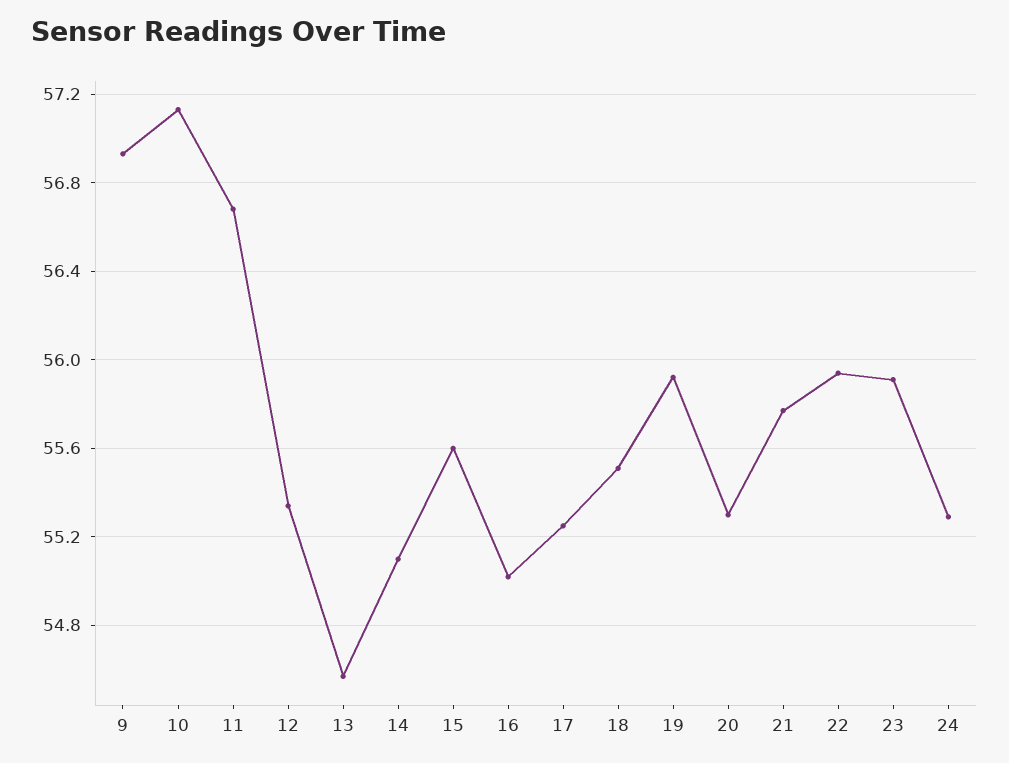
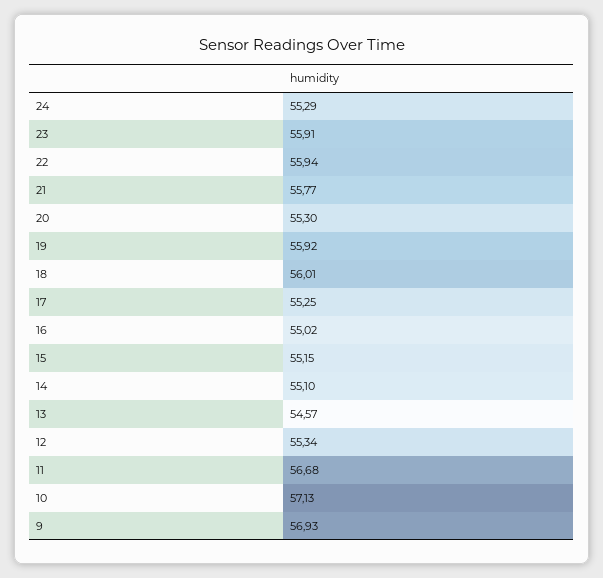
  {
    "9": 56.93,
    "10": 57.13,
    "11": 56.68,
    "12": 55.34,
    "13": 54.57,
    "14": 55.1,
-   "15": 55.6,
+   "15": 55.15,
    "16": 55.02,
    "17": 55.25,
-   "18": 55.5,
+   "18": 56.01,
    "19": 55.92,
    "20": 55.3,
    "21": 55.77,
    "22": 55.94,
    "23": 55.91,
    "24": 55.29
  }

